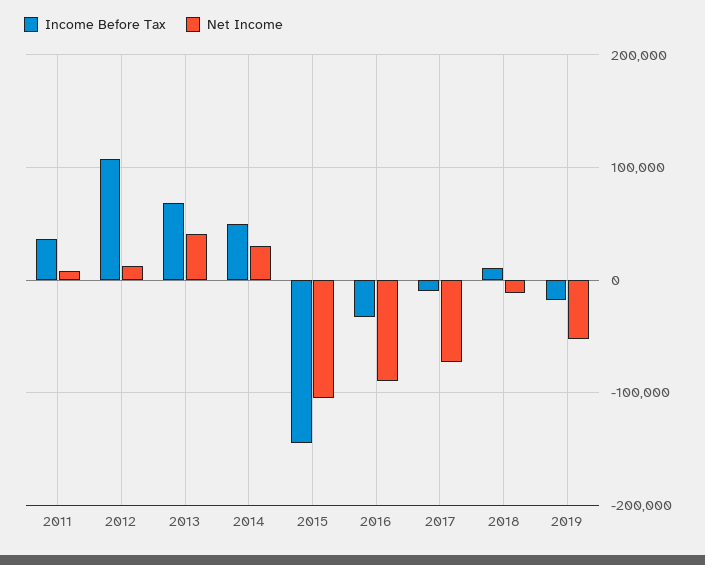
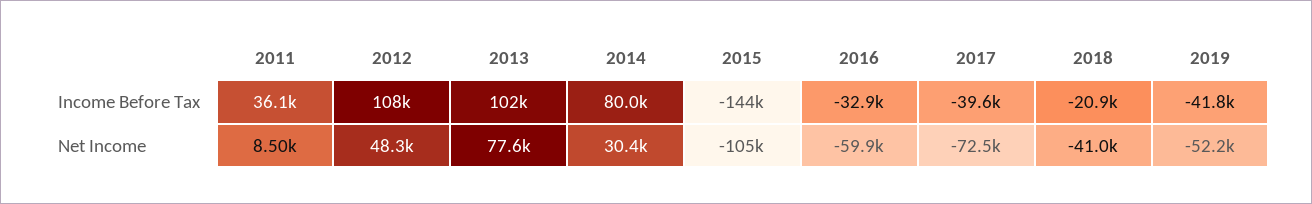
  {
    "Income Before Tax": {
      "2011": 36100,
      "2012": 108000,
-     "2013": 70000,
+     "2013": 102000,
-     "2014": 50000,
+     "2014": 80000,
      "2015": -144000,
      "2016": -32900,
-     "2017": -10000,
+     "2017": -39600,
-     "2018": 10000,
+     "2018": -20900,
-     "2019": -20000
+     "2019": -41800
    },
    "Net Income": {
      "2011": 8500,
-     "2012": 10000,
+     "2012": 48300,
-     "2013": 40000,
+     "2013": 77600,
      "2014": 30400,
      "2015": -105000,
-     "2016": -90000,
+     "2016": -59900,
      "2017": -72500,
-     "2018": -10000,
+     "2018": -41000,
      "2019": -52200
    }
  }

